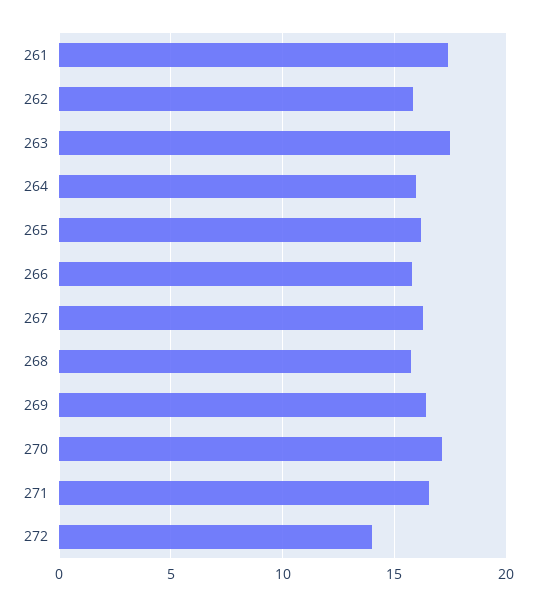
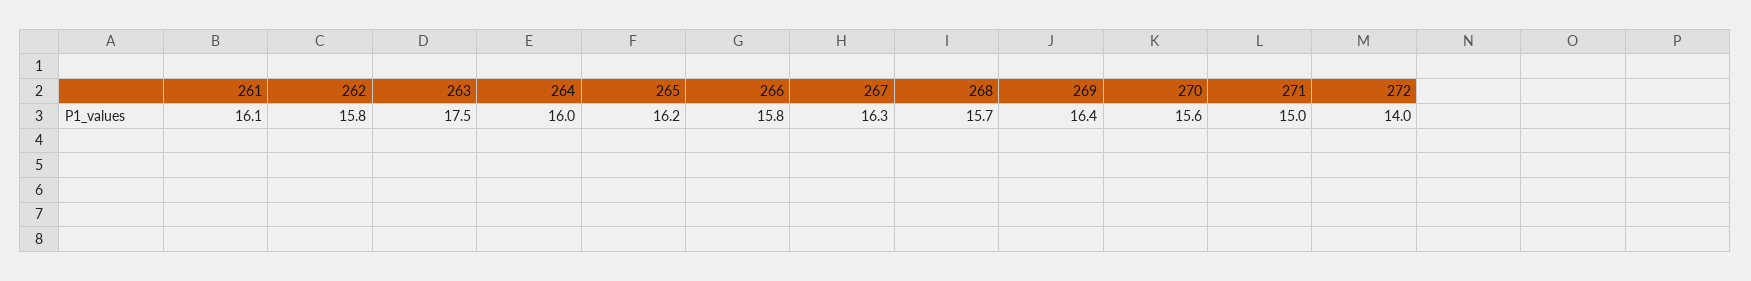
  {
-   "261": 17.5,
+   "261": 16.1,
    "262": 15.8,
    "263": 17.5,
    "264": 16,
    "265": 16.2,
    "266": 15.8,
    "267": 16.3,
    "268": 15.7,
    "269": 16.4,
-   "270": 17,
+   "270": 15.6,
-   "271": 16.5,
+   "271": 15,
    "272": 14
  }

